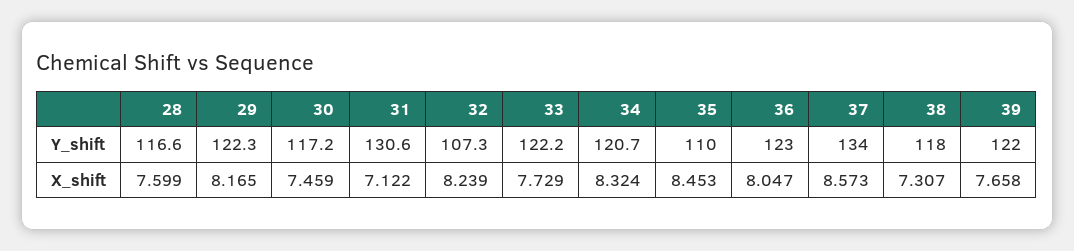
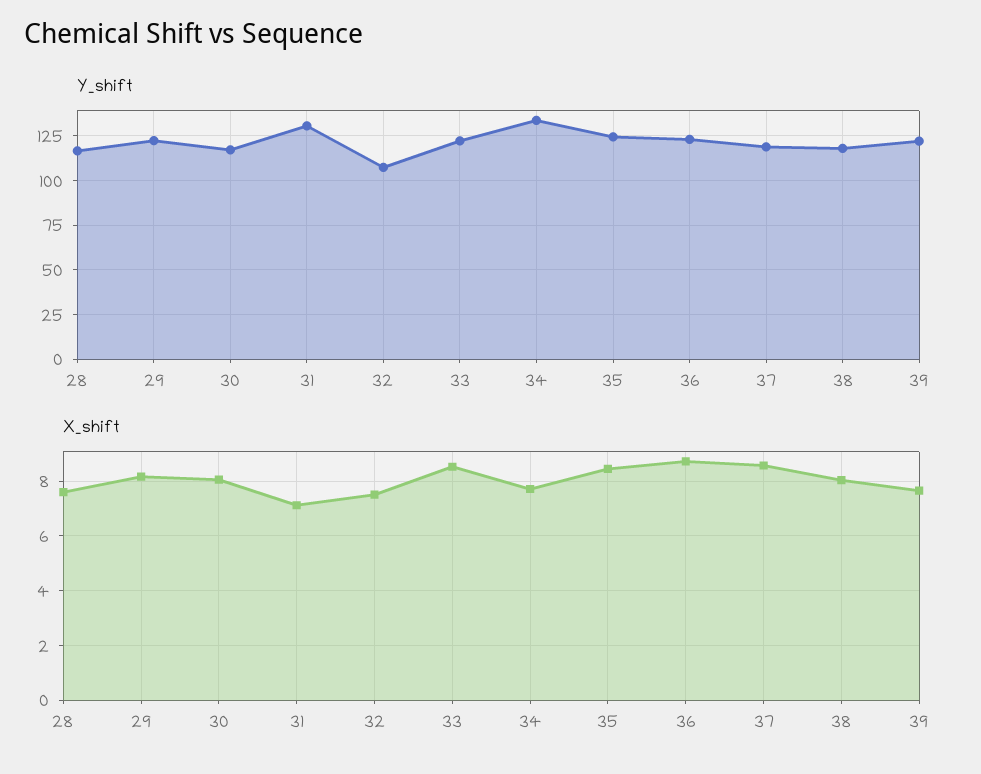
  {
    "Y_shift": {
      "28": 116.6,
      "29": 122.3,
      "30": 117.2,
      "31": 130.6,
      "32": 107.3,
      "33": 122.2,
-     "34": 120.7,
+     "34": 135,
-     "35": 110,
+     "35": 125,
      "36": 123,
-     "37": 134,
+     "37": 120,
      "38": 118,
      "39": 122
    },
    "X_shift": {
      "28": 7.599,
      "29": 8.165,
-     "30": 7.459,
+     "30": 8,
      "31": 7.122,
-     "32": 8.239,
+     "32": 7.5,
-     "33": 7.729,
+     "33": 8.5,
-     "34": 8.324,
+     "34": 7.75,
      "35": 8.453,
-     "36": 8.047,
+     "36": 8.75,
      "37": 8.573,
-     "38": 7.307,
+     "38": 8,
      "39": 7.658
    }
  }

